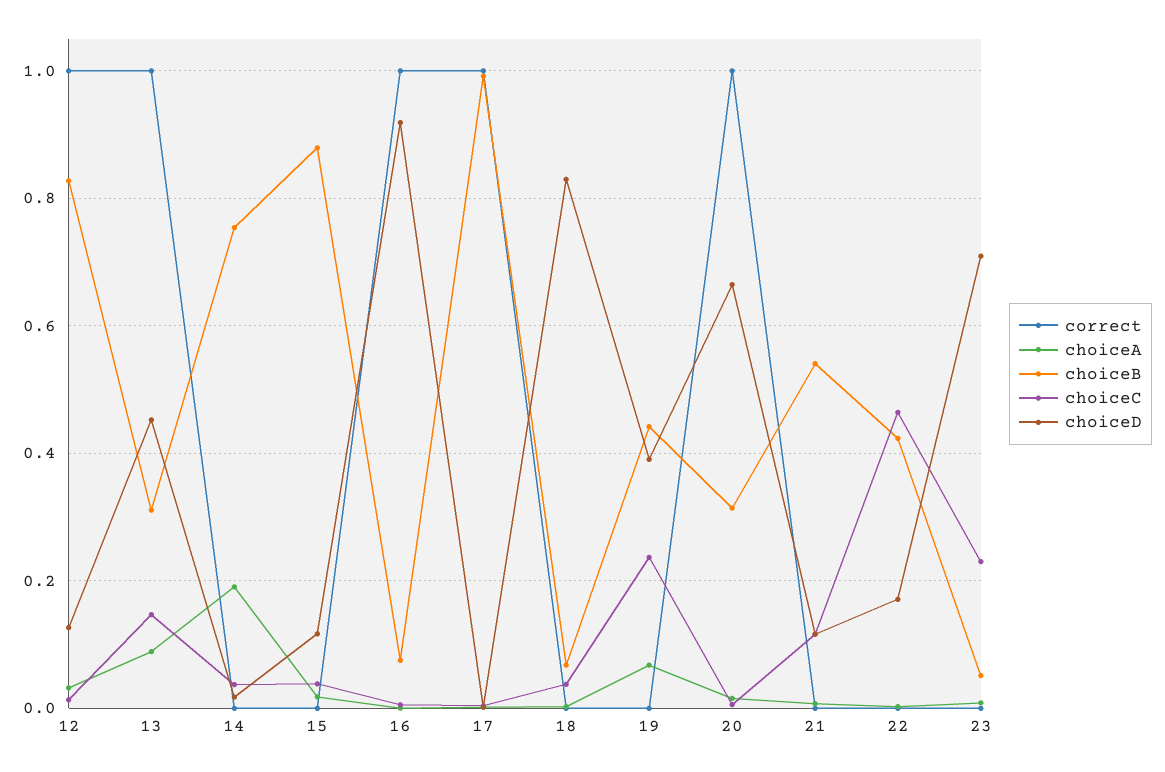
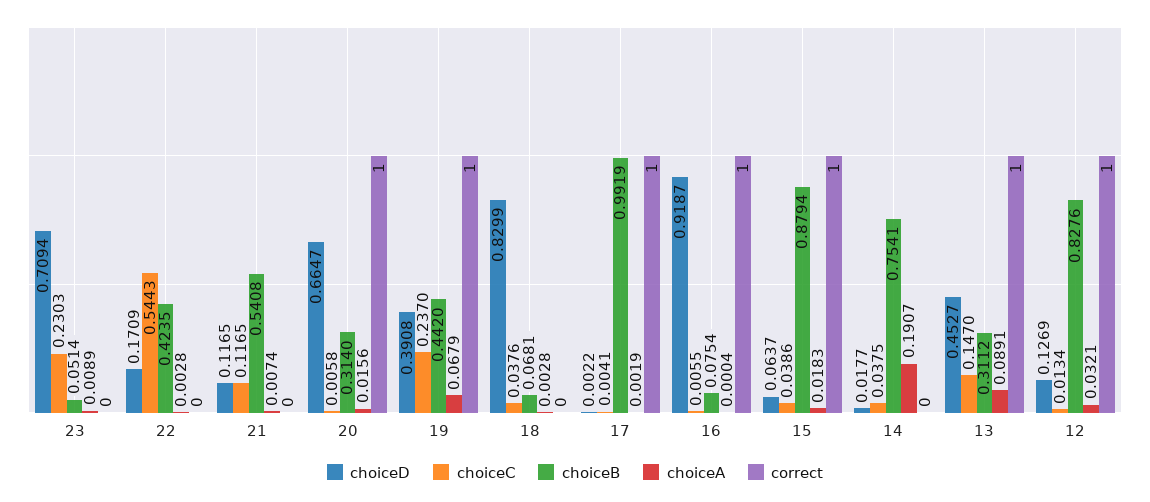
  {
    "correct": {
      "12": 1,
      "13": 1,
      "14": 0,
-     "15": 0,
+     "15": 1,
      "16": 1,
      "17": 1,
      "18": 0,
-     "19": 0,
+     "19": 1,
      "20": 1,
      "21": 0,
      "22": 0,
      "23": 0
    },
    "choiceA": {
      "12": 0.0321,
      "13": 0.0891,
      "14": 0.1907,
      "15": 0.0183,
      "16": 0.0004,
      "17": 0.0019,
      "18": 0.0028,
      "19": 0.0679,
      "20": 0.0156,
      "21": 0.0074,
      "22": 0.0028,
      "23": 0.0089
    },
    "choiceB": {
      "12": 0.8276,
      "13": 0.3112,
      "14": 0.7541,
      "15": 0.8794,
      "16": 0.0754,
      "17": 0.9919,
      "18": 0.0681,
      "19": 0.442,
      "20": 0.314,
      "21": 0.5408,
      "22": 0.4235,
      "23": 0.0514
    },
    "choiceC": {
      "12": 0.0134,
      "13": 0.147,
      "14": 0.0375,
      "15": 0.0386,
      "16": 0.0055,
      "17": 0.0041,
      "18": 0.0376,
      "19": 0.237,
      "20": 0.0058,
      "21": 0.1165,
-     "22": 0.46,
+     "22": 0.5443,
      "23": 0.2303
    },
    "choiceD": {
      "12": 0.1269,
      "13": 0.4527,
      "14": 0.0177,
-     "15": 0.12,
+     "15": 0.0637,
      "16": 0.9187,
      "17": 0.0022,
      "18": 0.8299,
      "19": 0.3908,
      "20": 0.6647,
      "21": 0.1165,
      "22": 0.1709,
      "23": 0.7094
    }
  }

